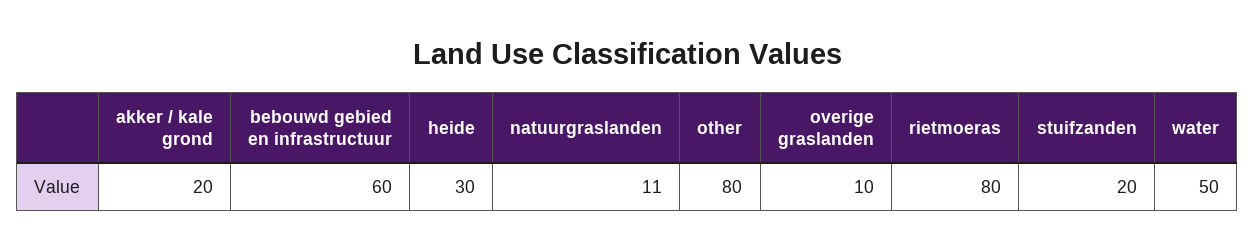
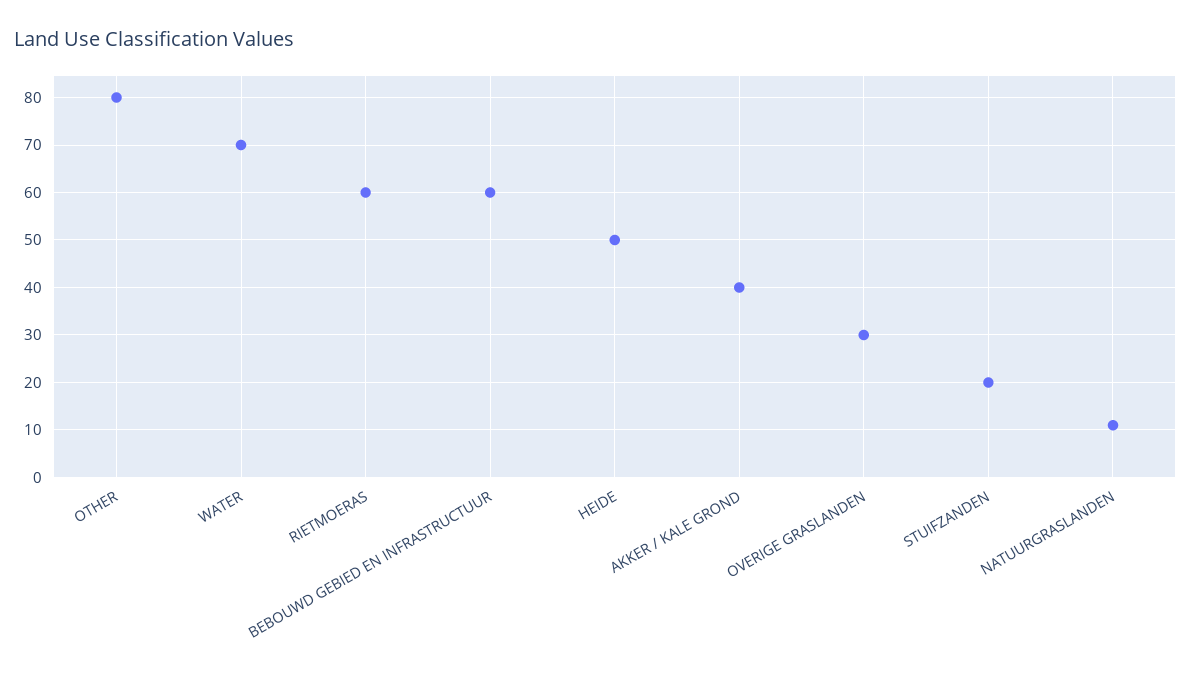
  {
-   "akker / kale grond": 20,
+   "akker / kale grond": 40,
    "bebouwd gebied en infrastructuur": 60,
-   "heide": 30,
+   "heide": 50,
    "natuurgraslanden": 11,
    "other": 80,
-   "overige graslanden": 10,
+   "overige graslanden": 30,
-   "rietmoeras": 80,
+   "rietmoeras": 60,
    "stuifzanden": 20,
-   "water": 50
+   "water": 70
  }

